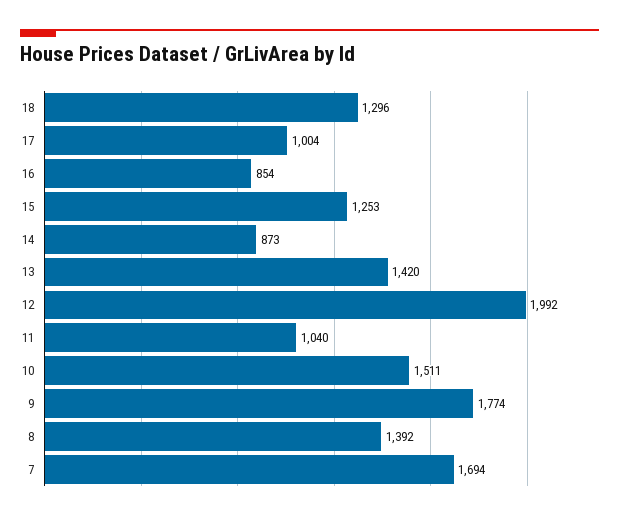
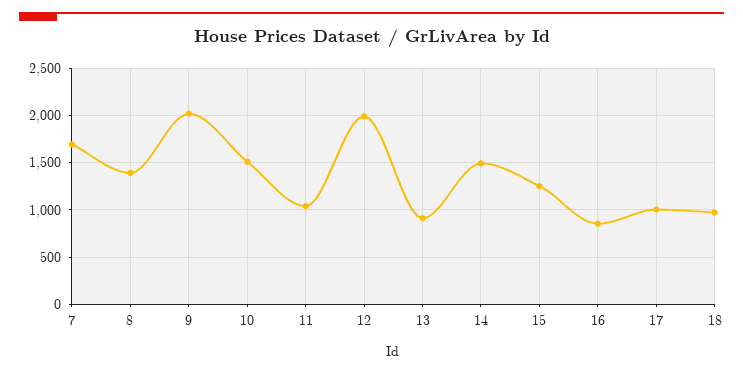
  {
-   "18": 1296,
+   "18": 1000,
    "17": 1004,
    "16": 854,
    "15": 1253,
-   "14": 873,
+   "14": 1500,
-   "13": 1420,
+   "13": 900,
    "12": 1992,
    "11": 1040,
    "10": 1511,
-   "9": 1774,
+   "9": 2000,
    "8": 1392,
    "7": 1694
  }

